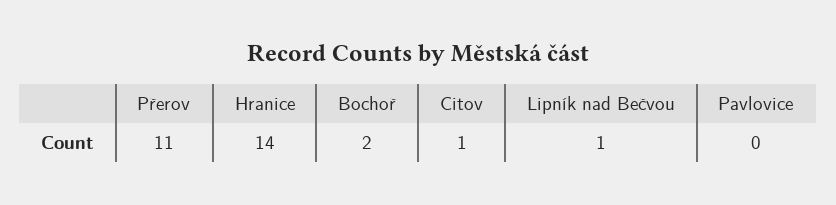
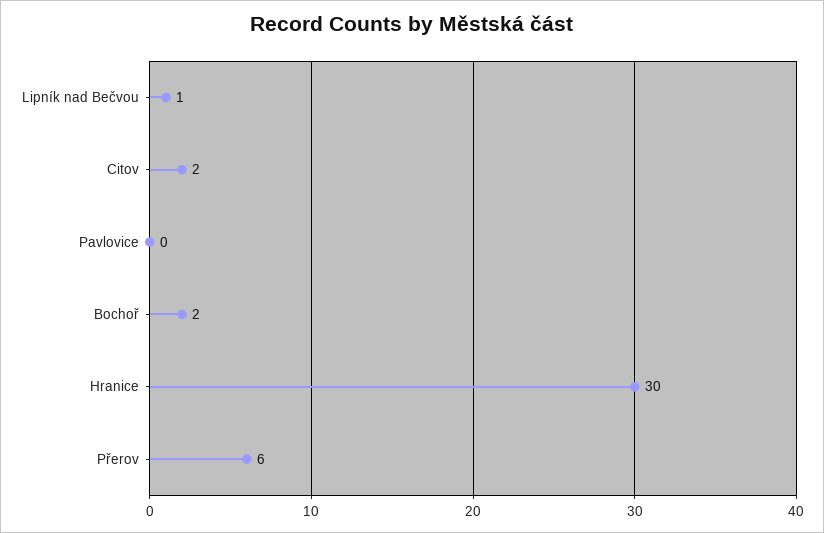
  {
-   "Přerov": 11,
+   "Přerov": 6,
-   "Hranice": 14,
+   "Hranice": 30,
    "Bochoř": 2,
-   "Citov": 1,
+   "Citov": 2,
    "Lipník nad Bečvou": 1,
    "Pavlovice": 0
  }

